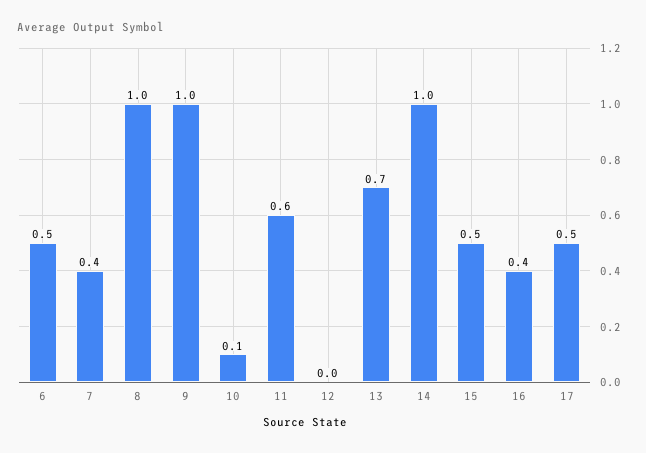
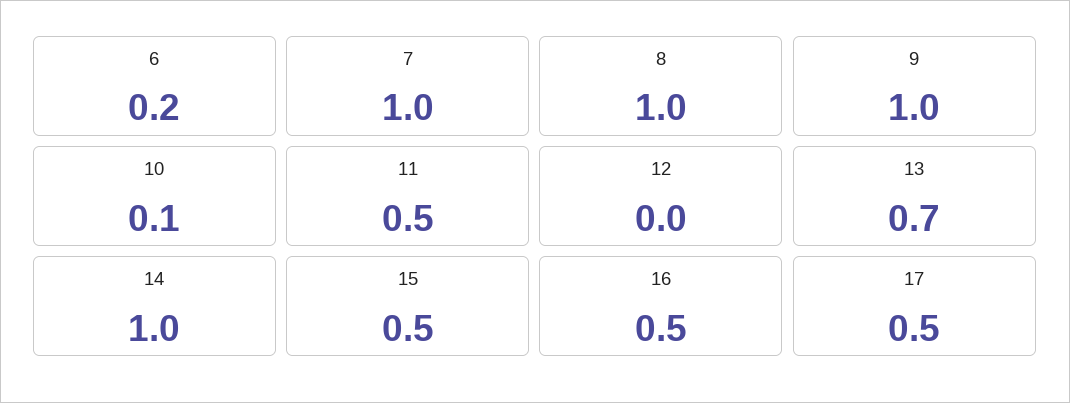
  {
-   "6": 0.5,
+   "6": 0.2,
-   "7": 0.4,
+   "7": 1,
    "8": 1,
    "9": 1,
    "10": 0.1,
-   "11": 0.6,
+   "11": 0.5,
    "12": 0,
    "13": 0.7,
    "14": 1,
    "15": 0.5,
-   "16": 0.4,
+   "16": 0.5,
    "17": 0.5
  }

